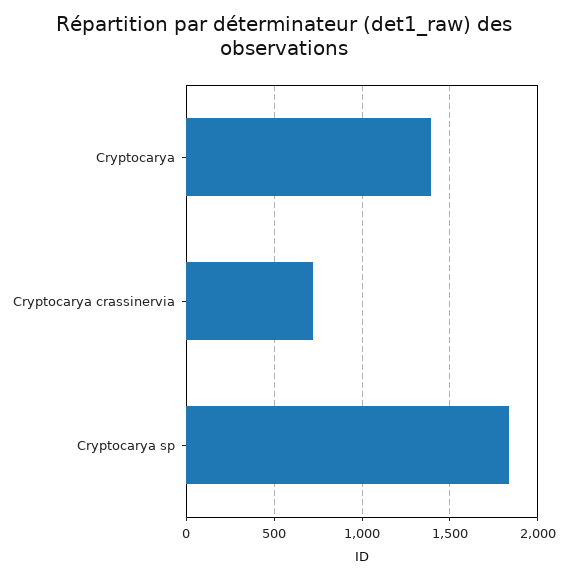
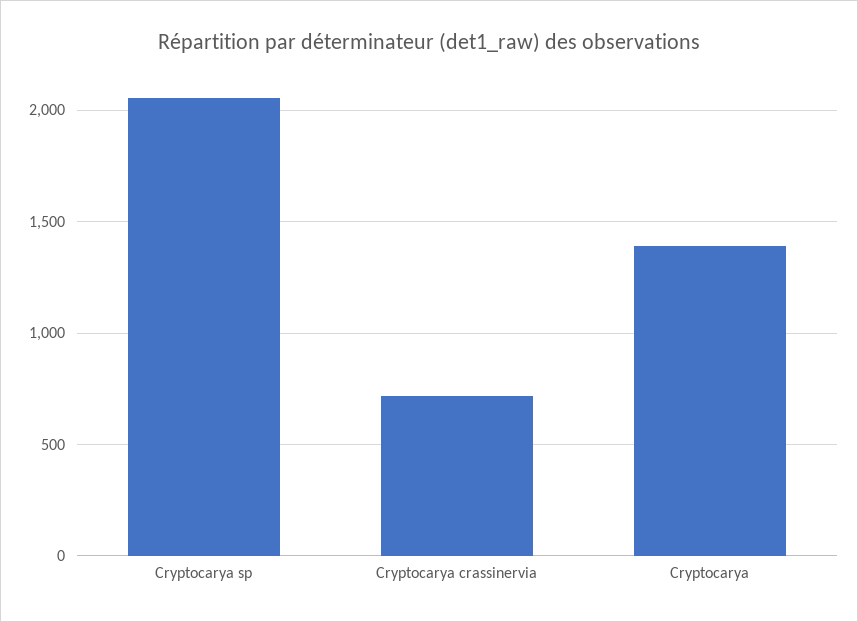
  {
    "Cryptocarya": 1400,
    "Cryptocarya crassinervia": 700,
-   "Cryptocarya sp": 1850
+   "Cryptocarya sp": 2050
  }

